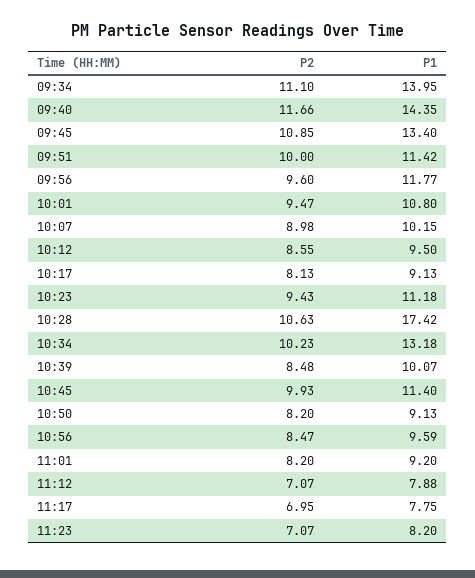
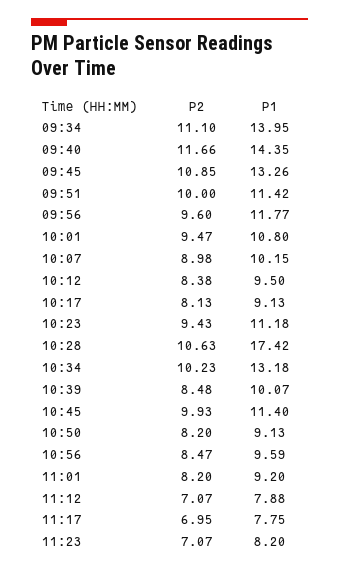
  {
    "P2": {
      "09:34": 11.1,
      "09:40": 11.66,
      "09:45": 10.85,
      "09:51": 10,
      "09:56": 9.6,
      "10:01": 9.47,
      "10:07": 8.98,
-     "10:12": 8.55,
+     "10:12": 8.38,
      "10:17": 8.13,
      "10:23": 9.43,
      "10:28": 10.63,
      "10:34": 10.23,
      "10:39": 8.48,
      "10:45": 9.93,
      "10:50": 8.2,
      "10:56": 8.47,
      "11:01": 8.2,
      "11:12": 7.07,
      "11:17": 6.95,
      "11:23": 7.07
    },
    "P1": {
      "09:34": 13.95,
      "09:40": 14.35,
-     "09:45": 13.4,
+     "09:45": 13.26,
      "09:51": 11.42,
      "09:56": 11.77,
      "10:01": 10.8,
      "10:07": 10.15,
      "10:12": 9.5,
      "10:17": 9.13,
      "10:23": 11.18,
      "10:28": 17.42,
      "10:34": 13.18,
      "10:39": 10.07,
      "10:45": 11.4,
      "10:50": 9.13,
      "10:56": 9.59,
      "11:01": 9.2,
      "11:12": 7.88,
      "11:17": 7.75,
      "11:23": 8.2
    }
  }

